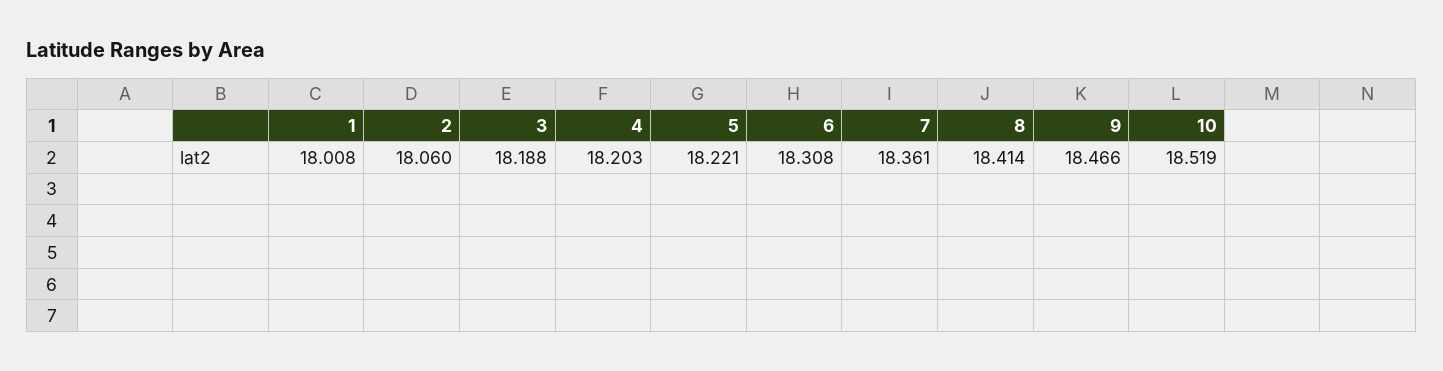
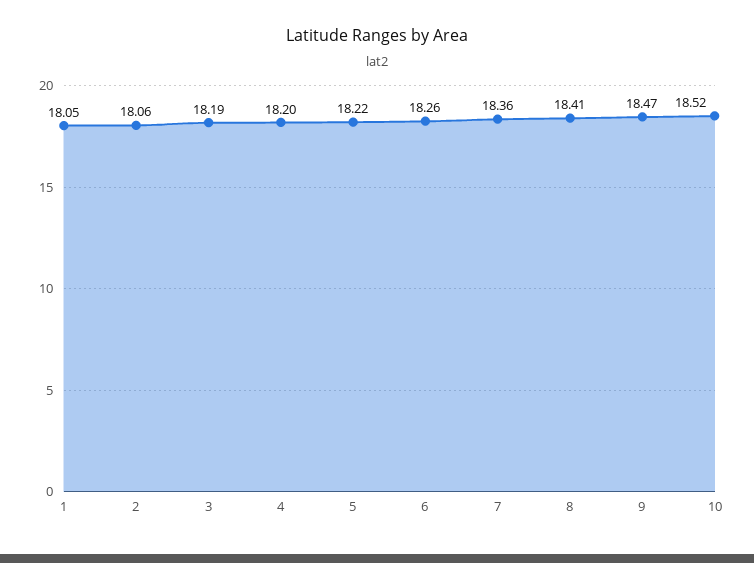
  {
-   "1": 18.008,
+   "1": 18.05,
    "2": 18.06,
    "3": 18.188,
    "4": 18.203,
    "5": 18.221,
-   "6": 18.308,
+   "6": 18.26,
    "7": 18.361,
    "8": 18.414,
    "9": 18.466,
    "10": 18.519
  }

